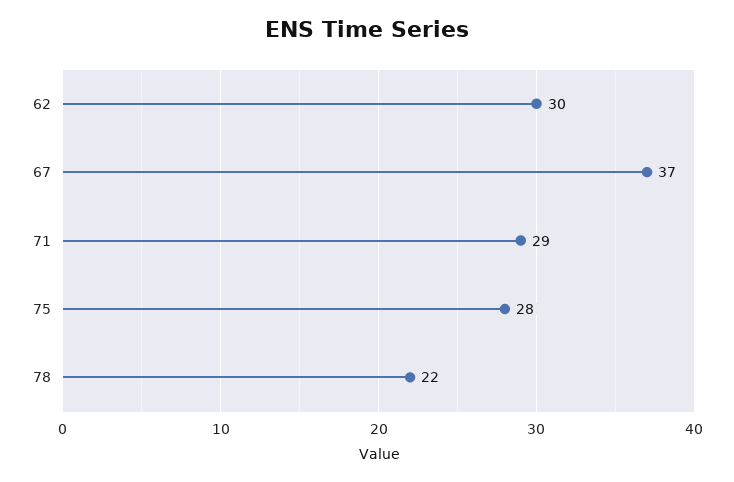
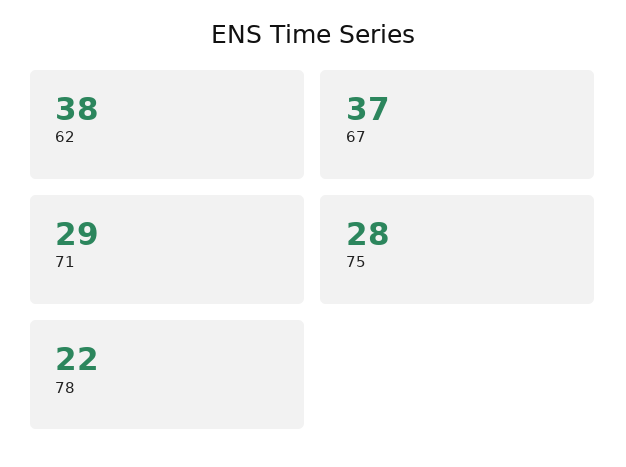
  {
-   "62": 30,
+   "62": 38,
    "67": 37,
    "71": 29,
    "75": 28,
    "78": 22
  }

